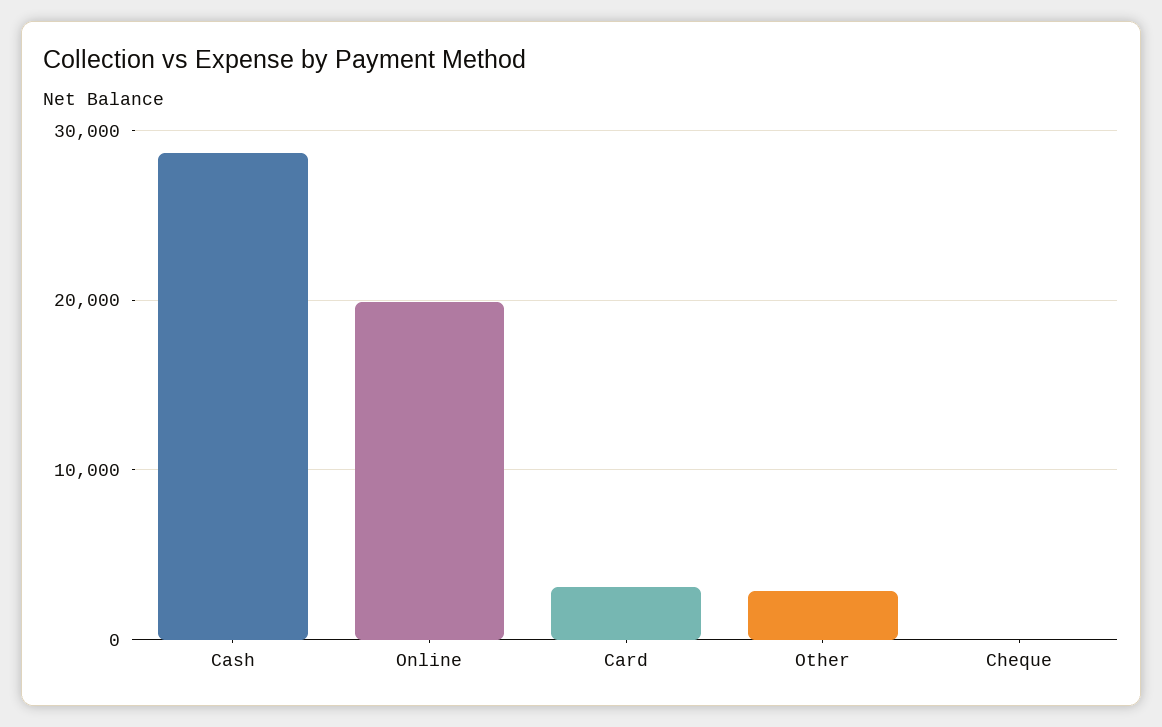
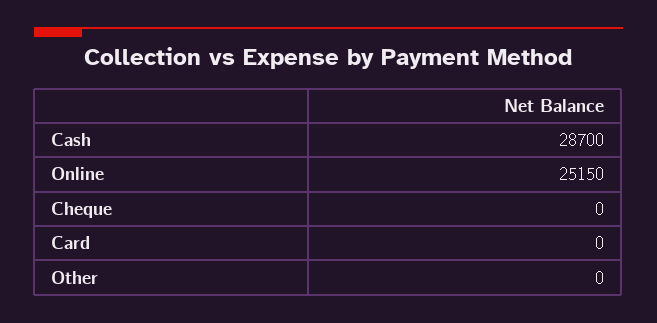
  {
    "Cash": 28700,
-   "Online": 20000,
+   "Online": 25150,
-   "Card": 3000,
+   "Card": 0,
-   "Other": 3000,
+   "Other": 0,
    "Cheque": 0
  }

